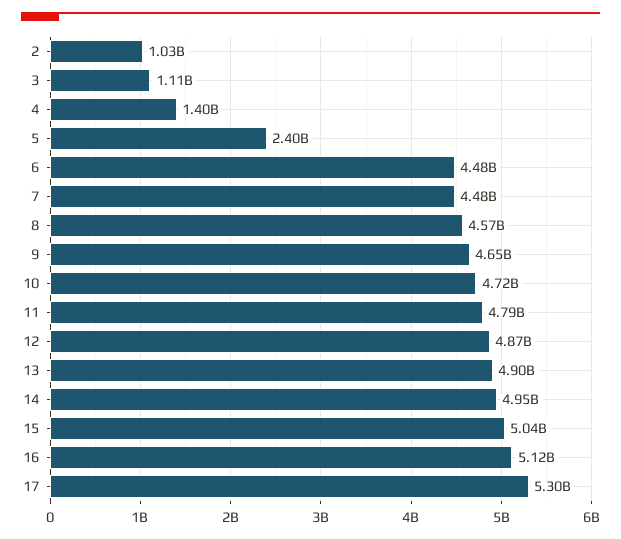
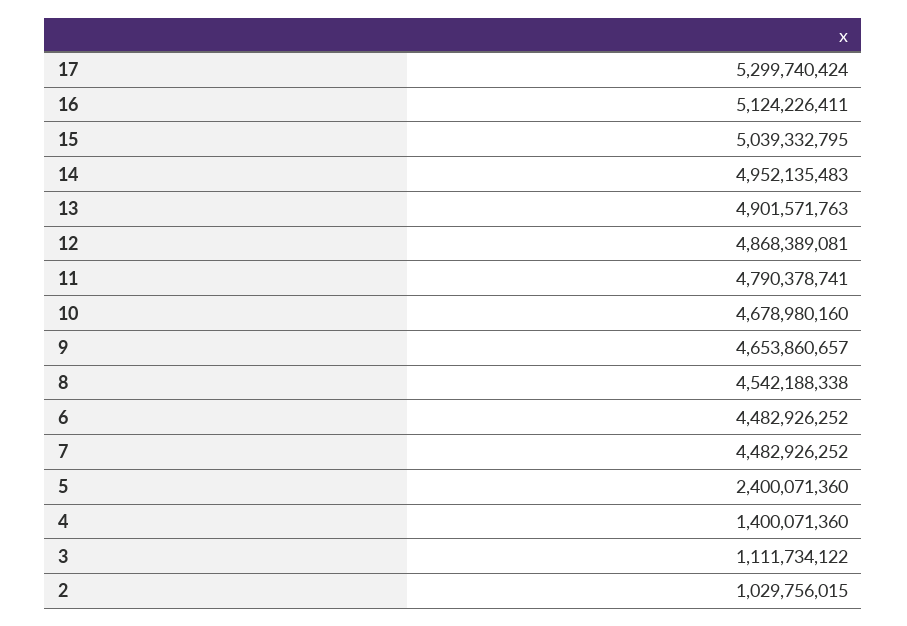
  {
    "2": 1029756015,
    "3": 1111734122,
    "4": 1400071360,
    "5": 2400071360,
    "6": 4482926252,
    "7": 4482926252,
-   "8": 4570000000,
+   "8": 4542188338,
    "9": 4653860657,
-   "10": 4720000000,
+   "10": 4678980160,
    "11": 4790378741,
    "12": 4868389081,
    "13": 4901571763,
    "14": 4952135483,
    "15": 5039332795,
    "16": 5124226411,
    "17": 5299740424
  }

